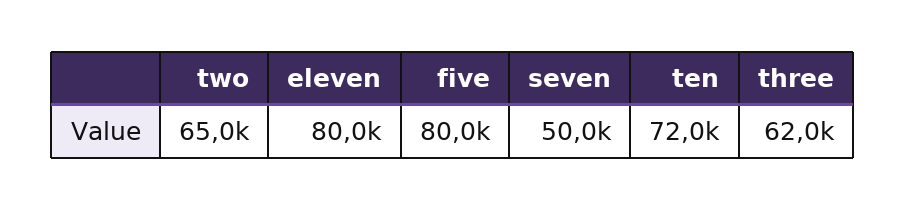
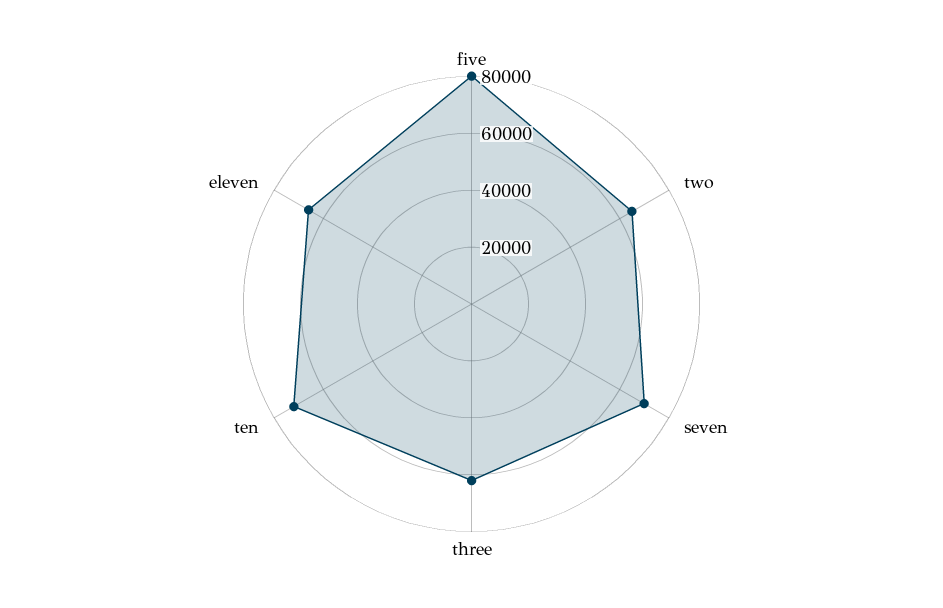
  {
    "two": 65000,
-   "eleven": 80000,
+   "eleven": 65000,
    "five": 80000,
-   "seven": 50000,
+   "seven": 70000,
    "ten": 72000,
    "three": 62000
  }

